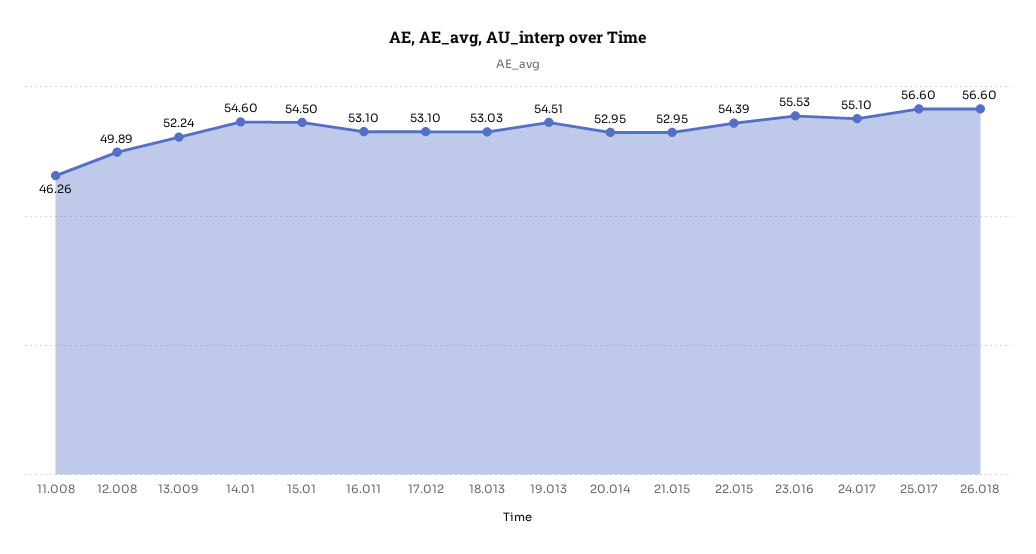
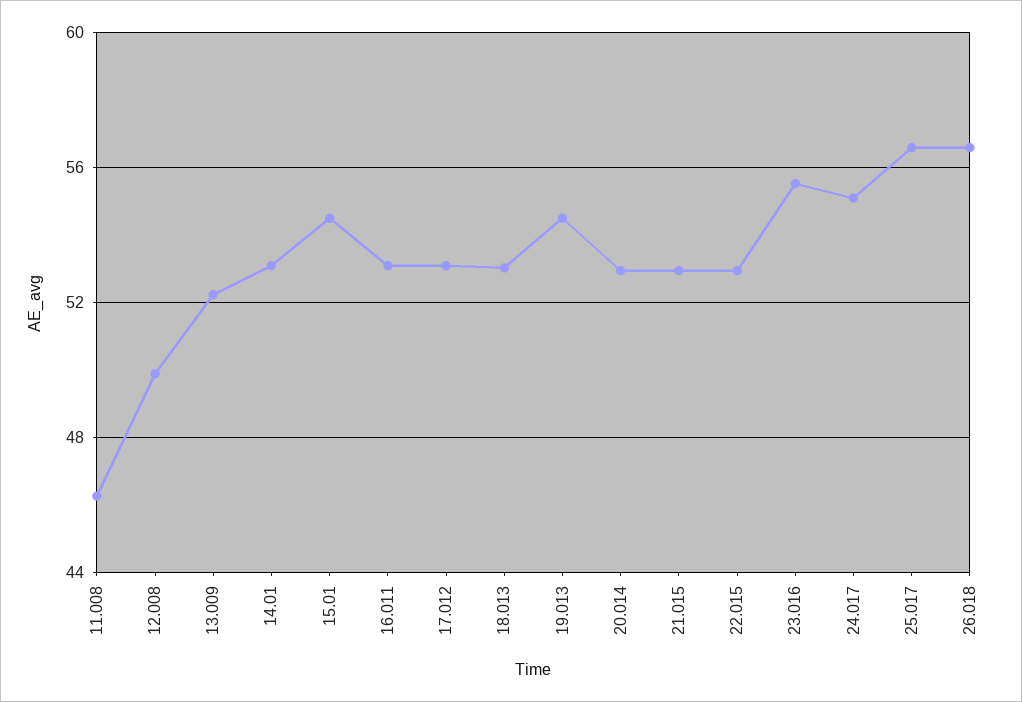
  {
    "11.008": 46.26,
    "12.008": 49.89,
    "13.009": 52.24,
-   "14.01": 54.6,
+   "14.01": 53,
    "15.01": 54.5,
    "16.011": 53.1,
    "17.012": 53.1,
    "18.013": 53.03,
    "19.013": 54.51,
    "20.014": 52.95,
    "21.015": 52.95,
-   "22.015": 54.39,
+   "22.015": 53,
    "23.016": 55.53,
    "24.017": 55.1,
    "25.017": 56.6,
    "26.018": 56.6
  }

